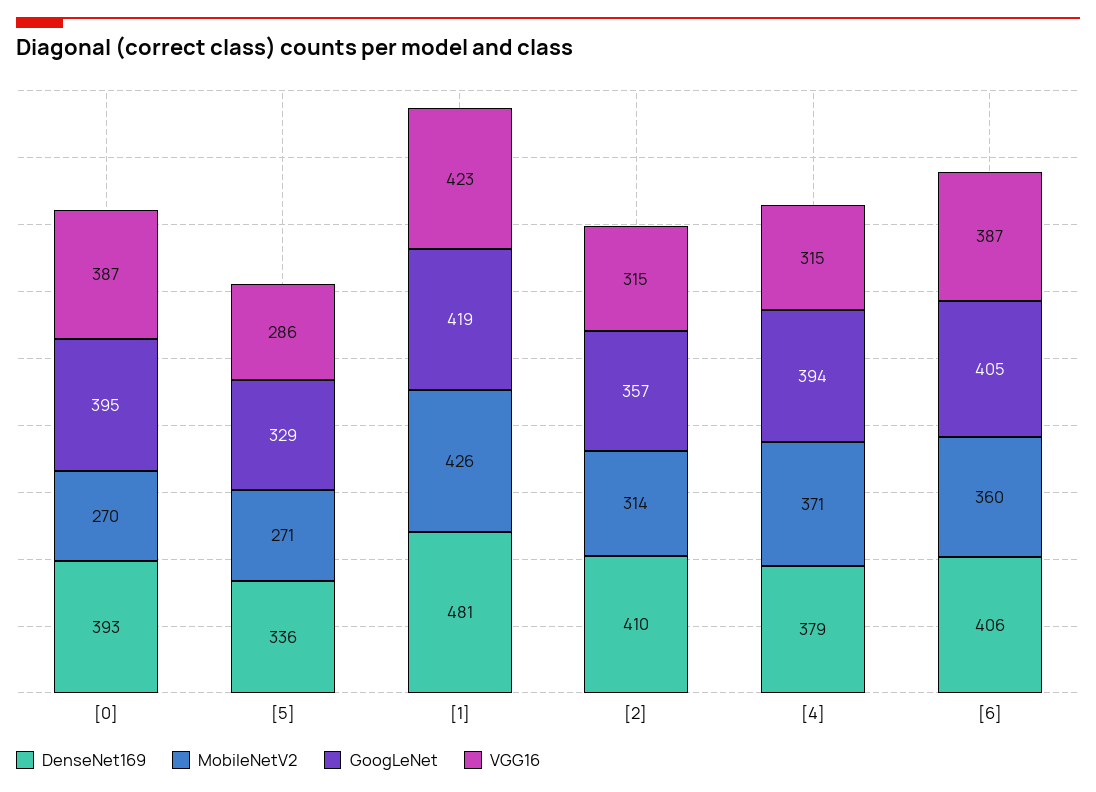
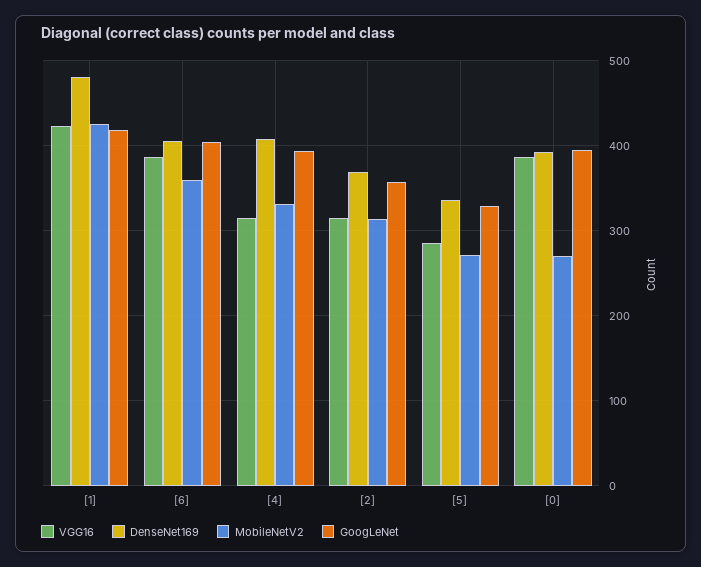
  {
    "DenseNet169": {
      "[0]": 393,
      "[5]": 336,
      "[1]": 481,
-     "[2]": 410,
+     "[2]": 370,
-     "[4]": 379,
+     "[4]": 410,
      "[6]": 406
    },
    "MobileNetV2": {
      "[0]": 270,
      "[5]": 271,
      "[1]": 426,
      "[2]": 314,
-     "[4]": 371,
+     "[4]": 330,
      "[6]": 360
    },
    "GoogLeNet": {
      "[0]": 395,
      "[5]": 329,
      "[1]": 419,
      "[2]": 357,
      "[4]": 394,
      "[6]": 405
    },
    "VGG16": {
      "[0]": 387,
      "[5]": 286,
      "[1]": 423,
      "[2]": 315,
      "[4]": 315,
      "[6]": 387
    }
  }

